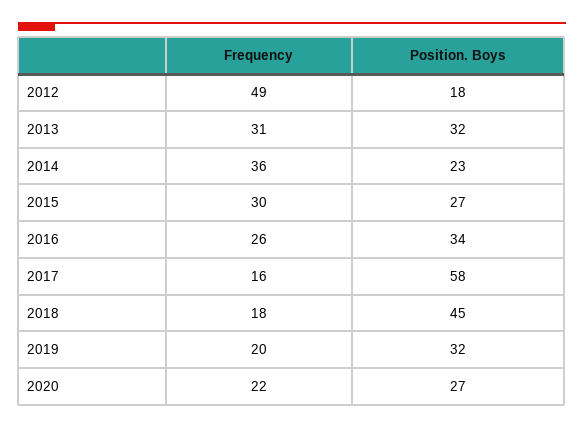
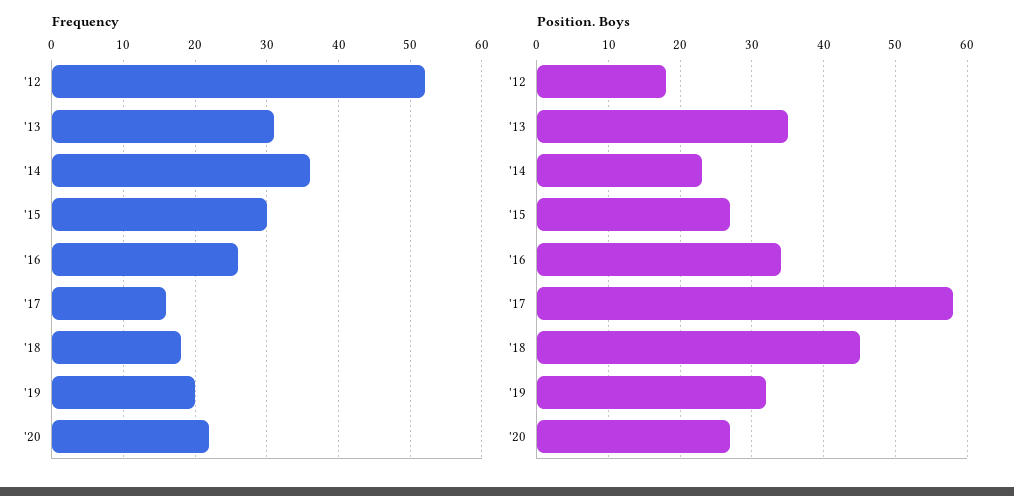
  {
    "Frequency": {
-     "2012": 49,
+     "2012": 52,
      "2013": 31,
      "2014": 36,
      "2015": 30,
      "2016": 26,
      "2017": 16,
      "2018": 18,
      "2019": 20,
      "2020": 22
    },
    "Position. Boys": {
      "2012": 18,
-     "2013": 32,
+     "2013": 35,
      "2014": 23,
      "2015": 27,
      "2016": 34,
      "2017": 58,
      "2018": 45,
      "2019": 32,
      "2020": 27
    }
  }

